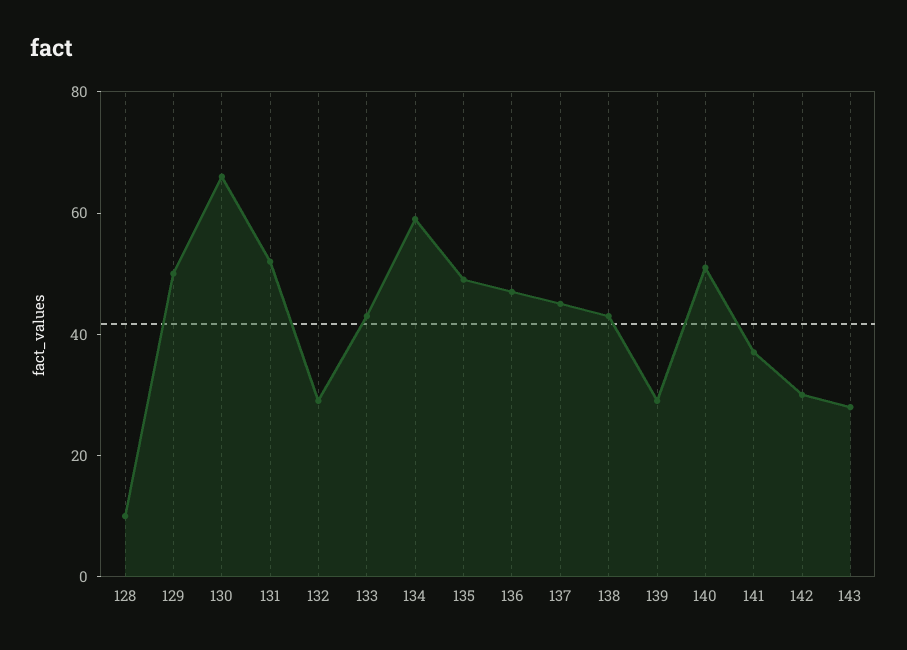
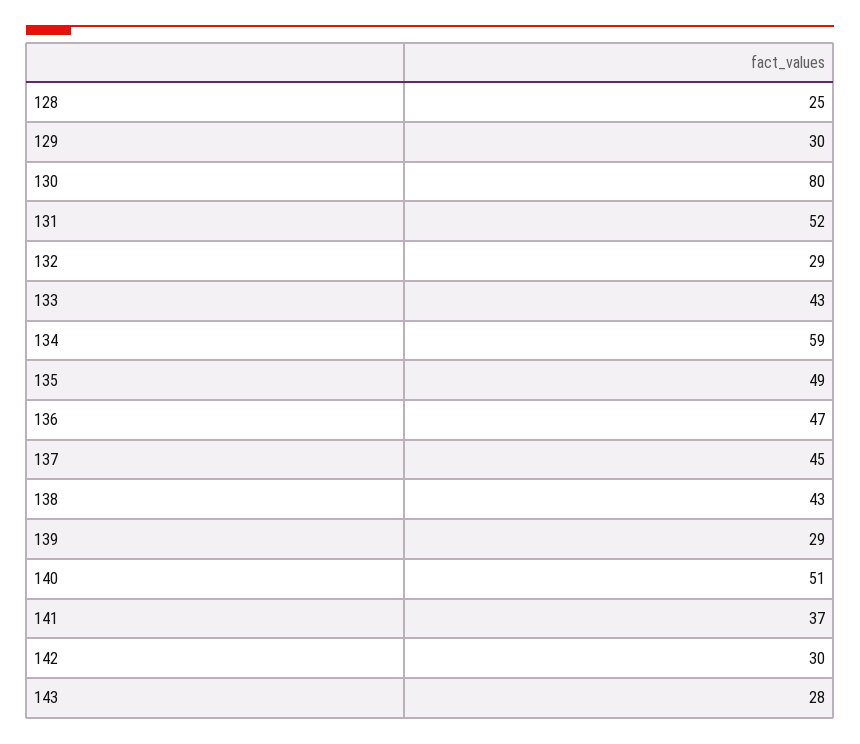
  {
-   "128": 10,
+   "128": 25,
-   "129": 50,
+   "129": 30,
-   "130": 65,
+   "130": 80,
    "131": 52,
    "132": 29,
    "133": 43,
    "134": 59,
    "135": 49,
    "136": 47,
    "137": 45,
    "138": 43,
    "139": 29,
    "140": 51,
    "141": 37,
    "142": 30,
    "143": 28
  }

